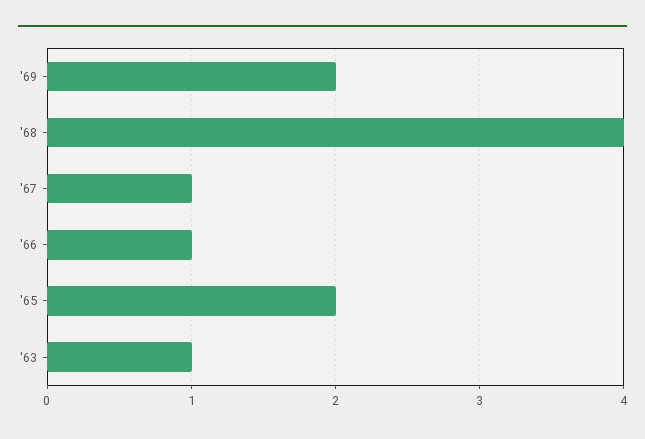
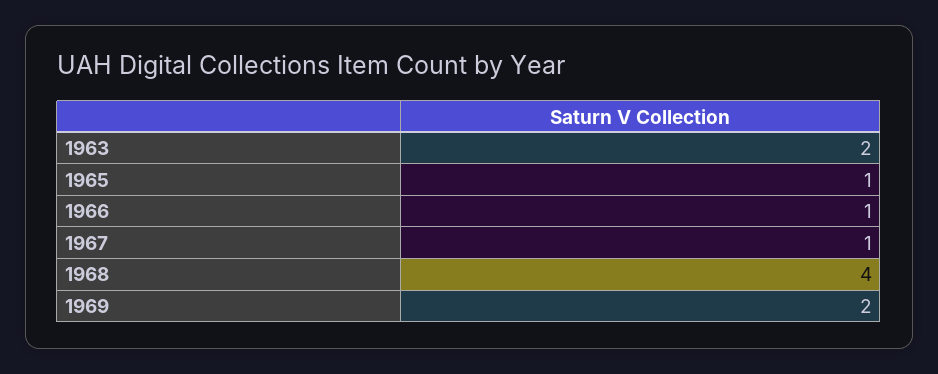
  {
    "'69": 2,
    "'68": 4,
    "'67": 1,
    "'66": 1,
-   "'65": 2,
+   "'65": 1,
-   "'63": 1
+   "'63": 2
  }

